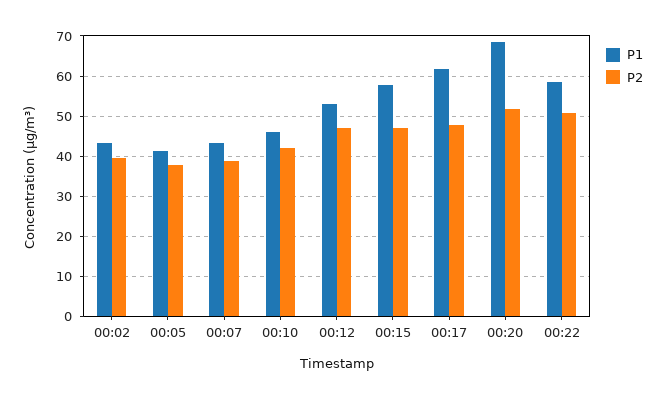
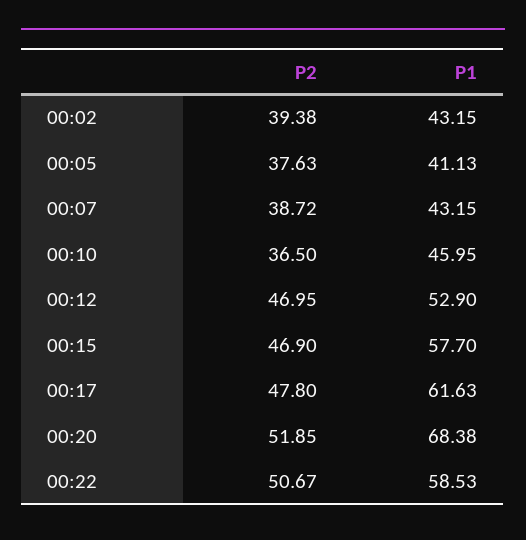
  {
    "P1": {
      "00:02": 43.15,
      "00:05": 41.13,
      "00:07": 43.15,
      "00:10": 45.95,
      "00:12": 52.9,
      "00:15": 57.7,
      "00:17": 61.63,
      "00:20": 68.38,
      "00:22": 58.53
    },
    "P2": {
      "00:02": 39.38,
      "00:05": 37.63,
      "00:07": 38.72,
-     "00:10": 42,
+     "00:10": 36.5,
      "00:12": 46.95,
      "00:15": 46.9,
      "00:17": 47.8,
      "00:20": 51.85,
      "00:22": 50.67
    }
  }

